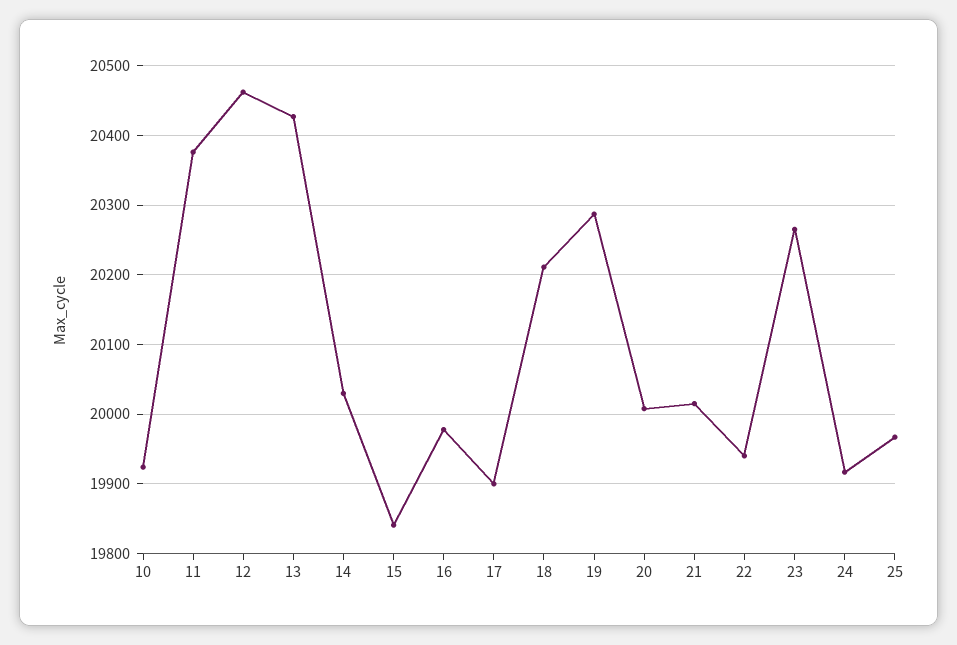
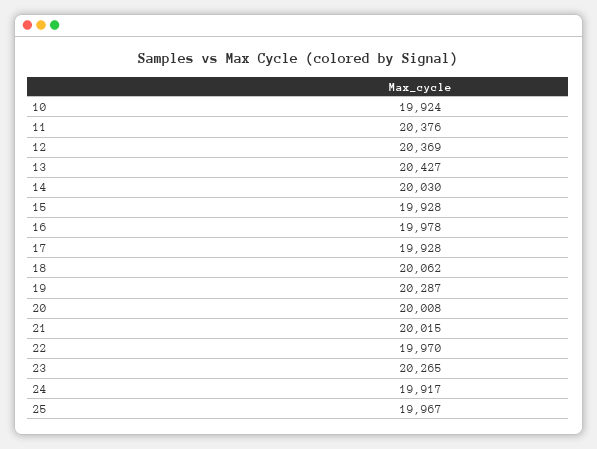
  {
    "10": 19924,
    "11": 20376,
-   "12": 20460,
+   "12": 20369,
    "13": 20427,
    "14": 20030,
-   "15": 19840,
+   "15": 19928,
    "16": 19978,
-   "17": 19900,
+   "17": 19928,
-   "18": 20210,
+   "18": 20062,
    "19": 20287,
    "20": 20008,
    "21": 20015,
-   "22": 19940,
+   "22": 19970,
    "23": 20265,
    "24": 19917,
    "25": 19967
  }

